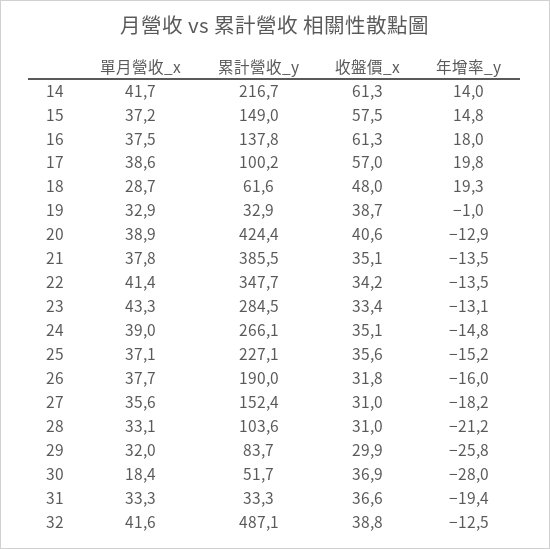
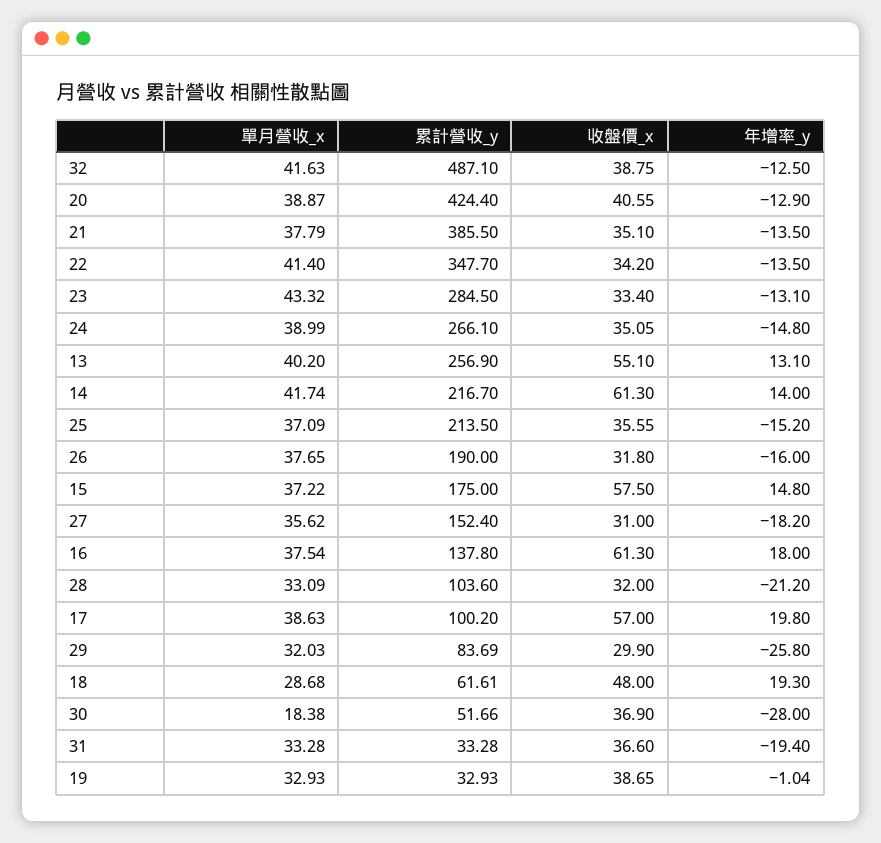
  {
    "單月營收_x": {
      "14": 41.74,
      "15": 37.22,
      "16": 37.54,
      "17": 38.63,
      "18": 28.68,
      "19": 32.93,
      "20": 38.87,
      "21": 37.79,
      "22": 41.4,
      "23": 43.32,
      "24": 38.99,
      "25": 37.09,
      "26": 37.65,
      "27": 35.62,
      "28": 33.09,
      "29": 32.03,
      "30": 18.38,
      "31": 33.28,
-     "32": 41.63
+     "32": 41.63,
+     "13": 40.2
    },
    "累計營收_y": {
      "14": 216.7,
-     "15": 149,
+     "15": 175,
      "16": 137.8,
      "17": 100.2,
      "18": 61.61,
      "19": 32.93,
      "20": 424.4,
      "21": 385.5,
      "22": 347.7,
      "23": 284.5,
      "24": 266.1,
-     "25": 227.1,
+     "25": 213.5,
      "26": 190,
      "27": 152.4,
      "28": 103.6,
      "29": 83.69,
      "30": 51.66,
      "31": 33.28,
-     "32": 487.1
+     "32": 487.1,
+     "13": 256.9
    },
    "收盤價_x": {
      "14": 61.3,
      "15": 57.5,
      "16": 61.3,
      "17": 57,
      "18": 48,
      "19": 38.65,
      "20": 40.55,
      "21": 35.1,
      "22": 34.2,
      "23": 33.4,
      "24": 35.05,
      "25": 35.55,
      "26": 31.8,
      "27": 31,
-     "28": 31,
+     "28": 32,
      "29": 29.9,
      "30": 36.9,
      "31": 36.6,
-     "32": 38.75
+     "32": 38.75,
+     "13": 55.1
    },
    "年增率_y": {
      "14": 14,
      "15": 14.8,
      "16": 18,
      "17": 19.8,
      "18": 19.3,
      "19": -1.04,
      "20": -12.9,
      "21": -13.5,
      "22": -13.5,
      "23": -13.1,
      "24": -14.8,
      "25": -15.2,
      "26": -16,
      "27": -18.2,
      "28": -21.2,
      "29": -25.8,
      "30": -28,
      "31": -19.4,
-     "32": -12.5
+     "32": -12.5,
+     "13": 13.1
    }
  }

